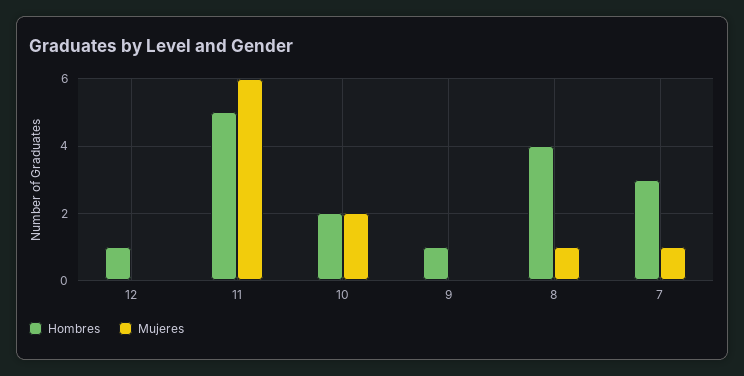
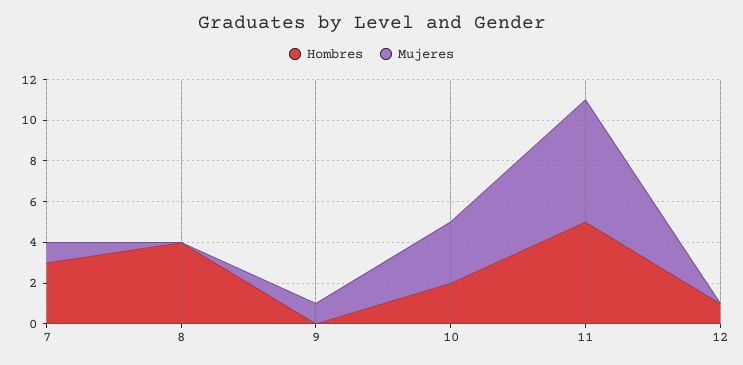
  {
    "Hombres": {
      "12": 1,
      "11": 5,
      "10": 2,
-     "9": 1,
+     "9": 0,
      "8": 4,
      "7": 3
    },
    "Mujeres": {
      "12": 0,
      "11": 6,
-     "10": 2,
+     "10": 3,
-     "9": 0,
+     "9": 1,
-     "8": 1,
+     "8": 0,
      "7": 1
    }
  }

